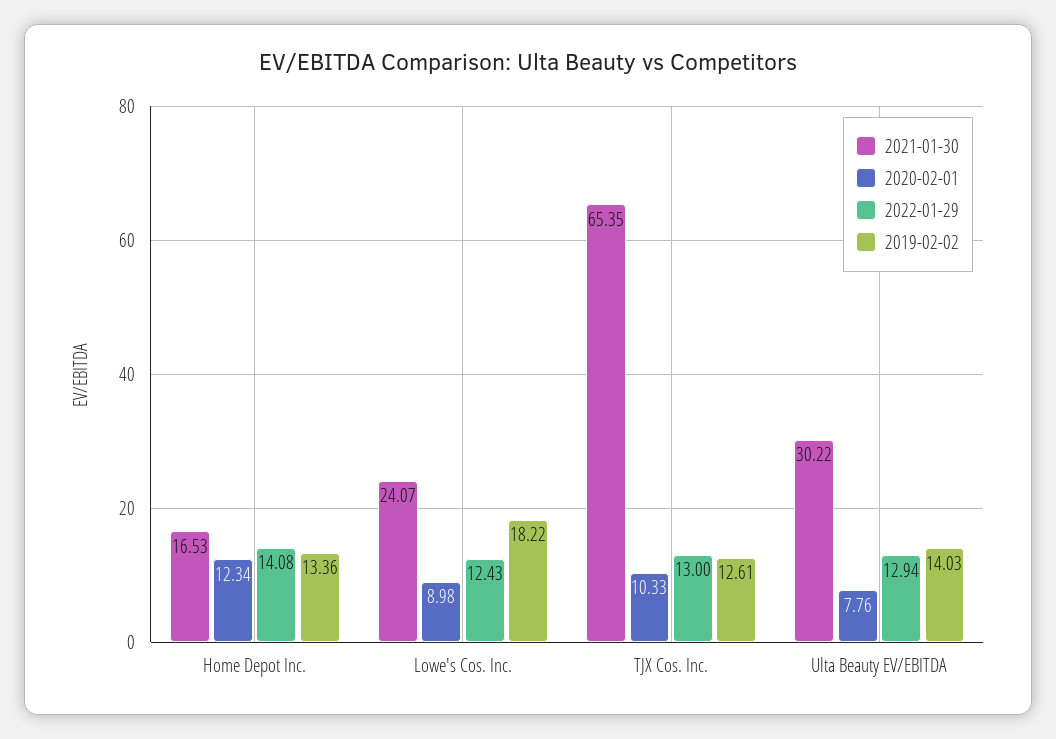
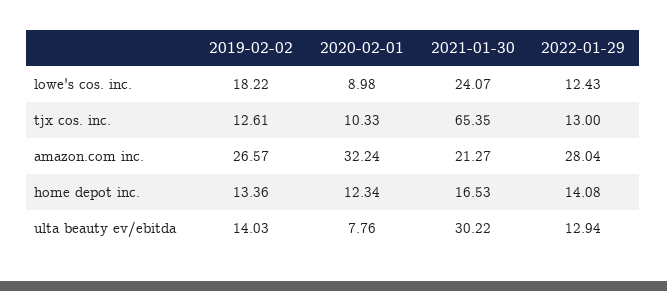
  {
    "2021-01-30": {
      "Home Depot Inc.": 16.53,
      "Lowe's Cos. Inc.": 24.07,
      "TJX Cos. Inc.": 65.35,
-     "Ulta Beauty EV/EBITDA": 30.22
+     "Ulta Beauty EV/EBITDA": 30.22,
+     "amazon.com inc.": 21.27
    },
    "2020-02-01": {
      "Home Depot Inc.": 12.34,
      "Lowe's Cos. Inc.": 8.98,
      "TJX Cos. Inc.": 10.33,
-     "Ulta Beauty EV/EBITDA": 7.76
+     "Ulta Beauty EV/EBITDA": 7.76,
+     "amazon.com inc.": 32.24
    },
    "2022-01-29": {
      "Home Depot Inc.": 14.08,
      "Lowe's Cos. Inc.": 12.43,
      "TJX Cos. Inc.": 13,
-     "Ulta Beauty EV/EBITDA": 12.94
+     "Ulta Beauty EV/EBITDA": 12.94,
+     "amazon.com inc.": 28.04
    },
    "2019-02-02": {
      "Home Depot Inc.": 13.36,
      "Lowe's Cos. Inc.": 18.22,
      "TJX Cos. Inc.": 12.61,
-     "Ulta Beauty EV/EBITDA": 14.03
+     "Ulta Beauty EV/EBITDA": 14.03,
+     "amazon.com inc.": 26.57
    }
  }

